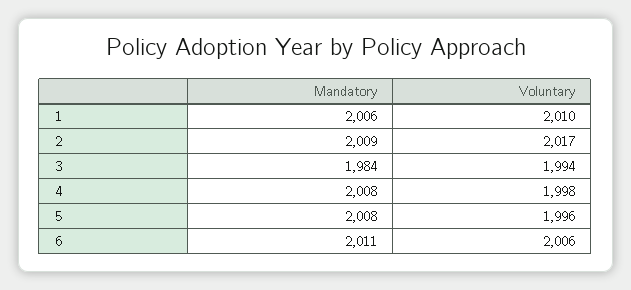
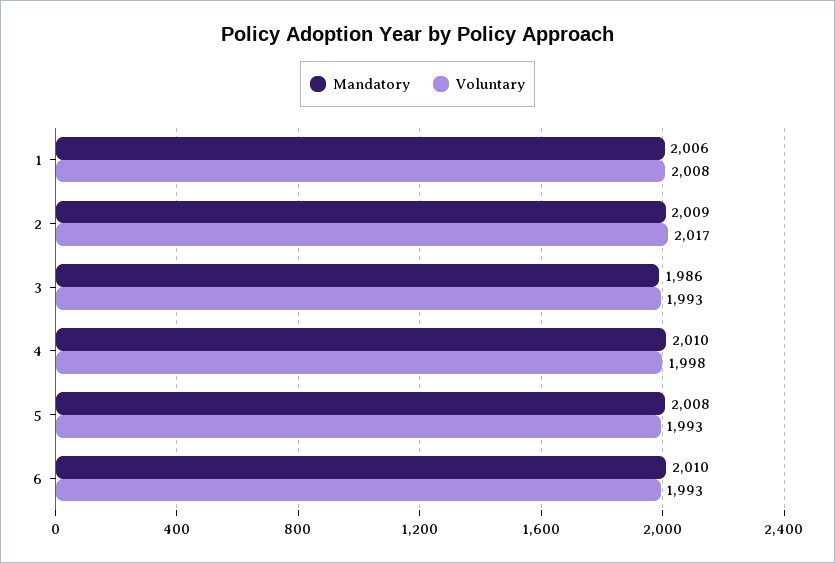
  {
    "Mandatory": {
      "1": 2006,
      "2": 2009,
-     "3": 1984,
+     "3": 1986,
-     "4": 2008,
+     "4": 2010,
      "5": 2008,
-     "6": 2011
+     "6": 2010
    },
    "Voluntary": {
-     "1": 2010,
+     "1": 2008,
      "2": 2017,
-     "3": 1994,
+     "3": 1993,
      "4": 1998,
-     "5": 1996,
+     "5": 1993,
-     "6": 2006
+     "6": 1993
    }
  }

